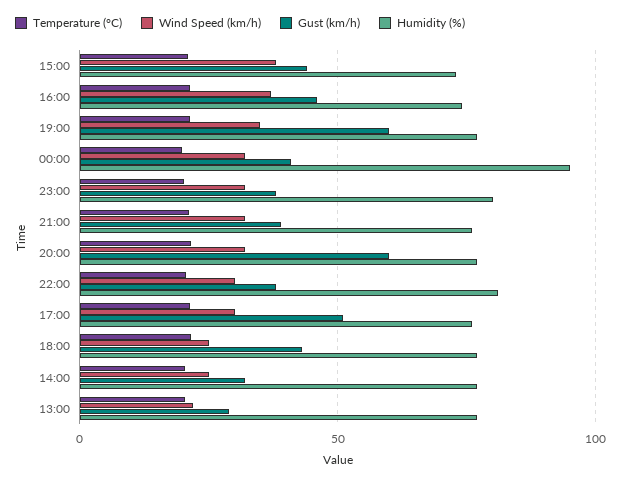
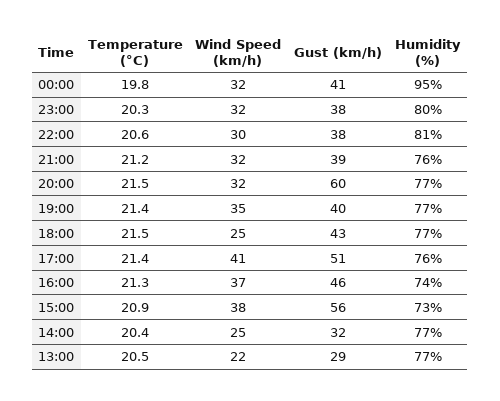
  {
    "Temperature (°C)": {
      "15:00": 20.9,
      "16:00": 21.3,
      "19:00": 21.4,
      "00:00": 19.8,
      "23:00": 20.3,
      "21:00": 21.2,
      "20:00": 21.5,
      "22:00": 20.6,
      "17:00": 21.4,
      "18:00": 21.5,
      "14:00": 20.4,
      "13:00": 20.5
    },
    "Wind Speed (km/h)": {
      "15:00": 38,
      "16:00": 37,
      "19:00": 35,
      "00:00": 32,
      "23:00": 32,
      "21:00": 32,
      "20:00": 32,
      "22:00": 30,
-     "17:00": 30,
+     "17:00": 41,
      "18:00": 25,
      "14:00": 25,
      "13:00": 22
    },
    "Gust (km/h)": {
-     "15:00": 45,
+     "15:00": 56,
      "16:00": 46,
-     "19:00": 60,
+     "19:00": 40,
      "00:00": 41,
      "23:00": 38,
      "21:00": 39,
      "20:00": 60,
      "22:00": 38,
      "17:00": 51,
      "18:00": 43,
      "14:00": 32,
      "13:00": 29
    },
    "Humidity (%)": {
      "15:00": 73,
      "16:00": 74,
      "19:00": 77,
      "00:00": 95,
      "23:00": 80,
      "21:00": 76,
      "20:00": 77,
      "22:00": 81,
      "17:00": 76,
      "18:00": 77,
      "14:00": 77,
      "13:00": 77
    }
  }

